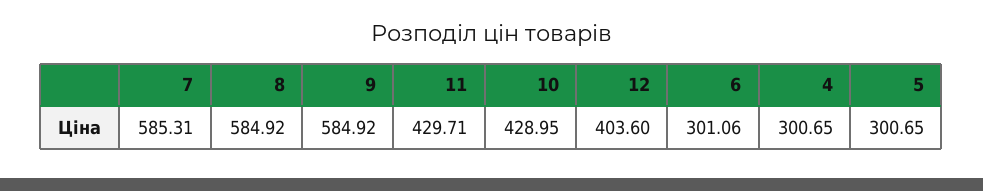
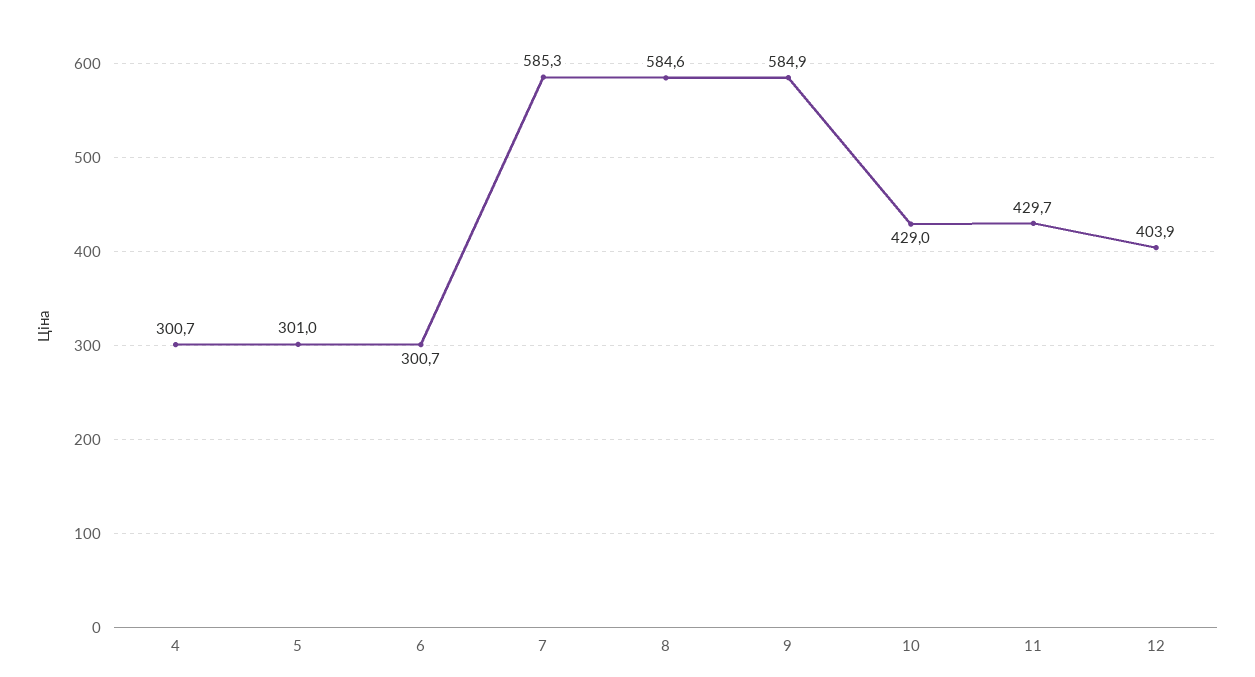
  {
    "7": 585.31,
-   "8": 584.92,
+   "8": 584.6,
    "9": 584.92,
    "11": 429.71,
    "10": 428.95,
-   "12": 403.6,
+   "12": 403.9,
-   "6": 301.06,
+   "6": 300.7,
    "4": 300.65,
-   "5": 300.65
+   "5": 301
  }

